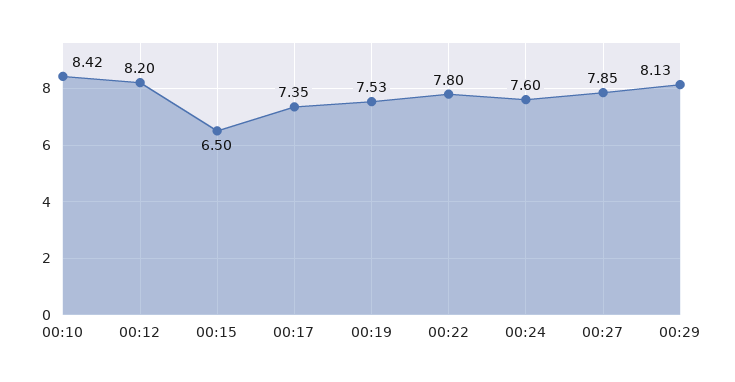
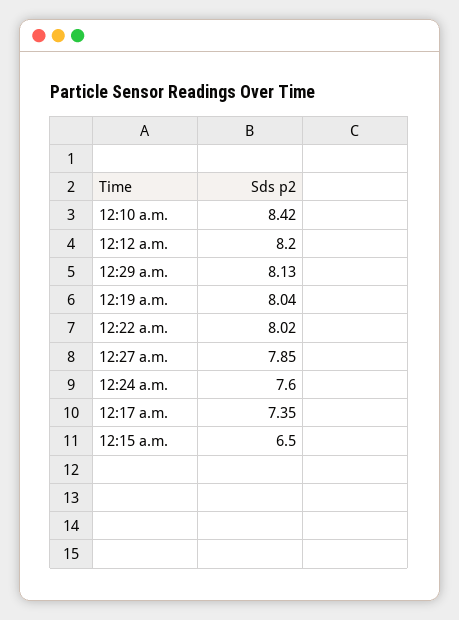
  {
    "00:10": 8.42,
    "00:12": 8.2,
    "00:15": 6.5,
    "00:17": 7.35,
-   "00:19": 7.53,
+   "00:19": 8.04,
-   "00:22": 7.8,
+   "00:22": 8.02,
    "00:24": 7.6,
    "00:27": 7.85,
    "00:29": 8.13
  }

